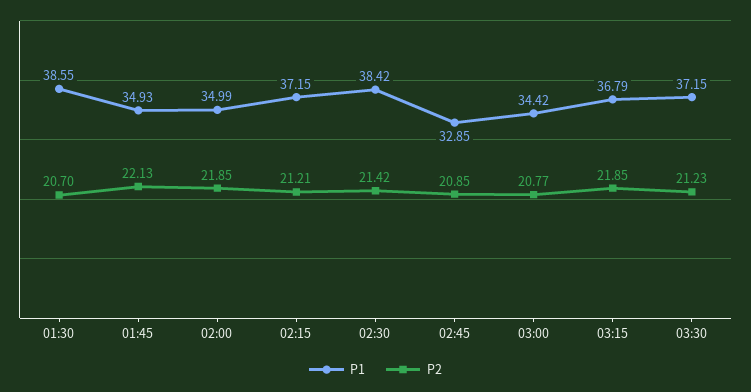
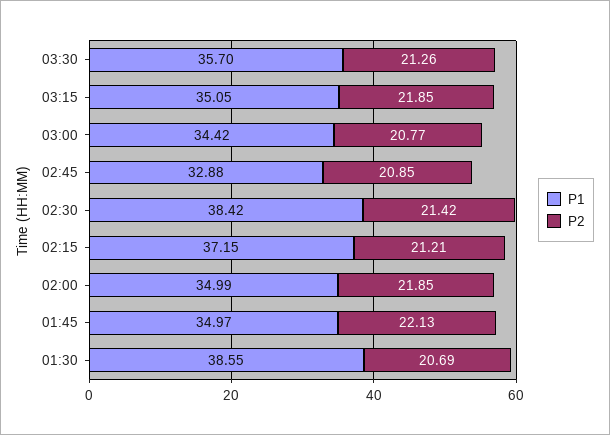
  {
    "P1": {
      "01:30": 38.55,
-     "01:45": 34.93,
+     "01:45": 34.97,
      "02:00": 34.99,
      "02:15": 37.15,
      "02:30": 38.42,
-     "02:45": 32.85,
+     "02:45": 32.88,
      "03:00": 34.42,
-     "03:15": 36.79,
+     "03:15": 35.05,
-     "03:30": 37.15
+     "03:30": 35.7
    },
    "P2": {
-     "01:30": 20.7,
+     "01:30": 20.69,
      "01:45": 22.13,
      "02:00": 21.85,
      "02:15": 21.21,
      "02:30": 21.42,
      "02:45": 20.85,
      "03:00": 20.77,
      "03:15": 21.85,
-     "03:30": 21.23
+     "03:30": 21.26
    }
  }

